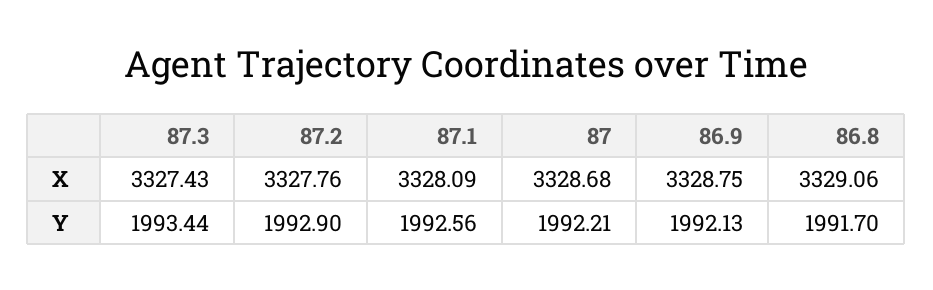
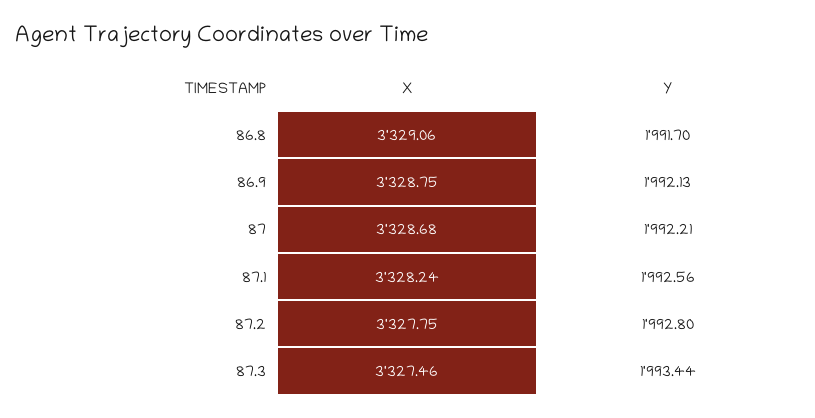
  {
    "87.3": {
-     "X": 3327.43,
+     "X": 3327.46,
      "Y": 1993.44
    },
    "87.2": {
-     "X": 3327.76,
+     "X": 3327.75,
-     "Y": 1992.9
+     "Y": 1992.8
    },
    "87.1": {
-     "X": 3328.09,
+     "X": 3328.24,
      "Y": 1992.56
    },
    "87": {
      "X": 3328.68,
      "Y": 1992.21
    },
    "86.9": {
      "X": 3328.75,
      "Y": 1992.13
    },
    "86.8": {
      "X": 3329.06,
      "Y": 1991.7
    }
  }

